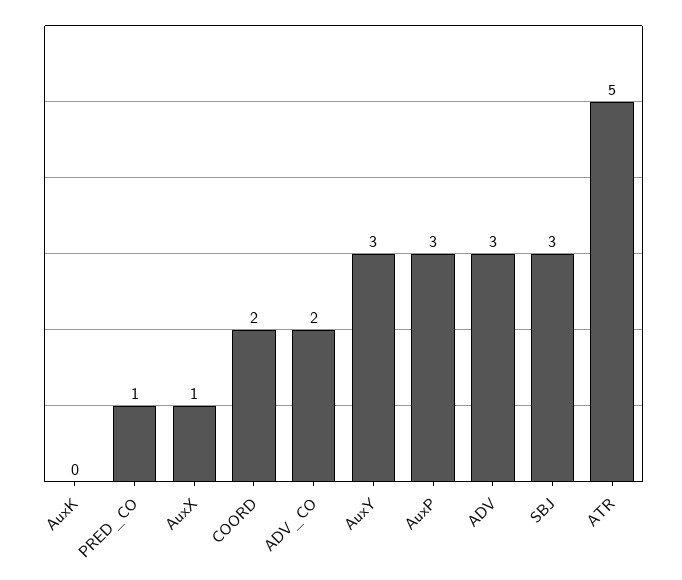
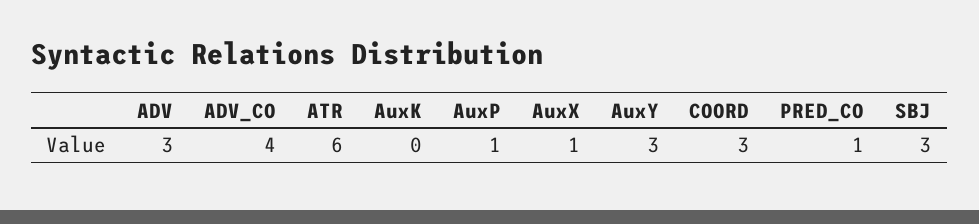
  {
    "AuxK": 0,
    "PRED_CO": 1,
    "AuxX": 1,
-   "COORD": 2,
+   "COORD": 3,
-   "ADV_CO": 2,
+   "ADV_CO": 4,
    "AuxY": 3,
-   "AuxP": 3,
+   "AuxP": 1,
    "ADV": 3,
    "SBJ": 3,
-   "ATR": 5
+   "ATR": 6
  }

